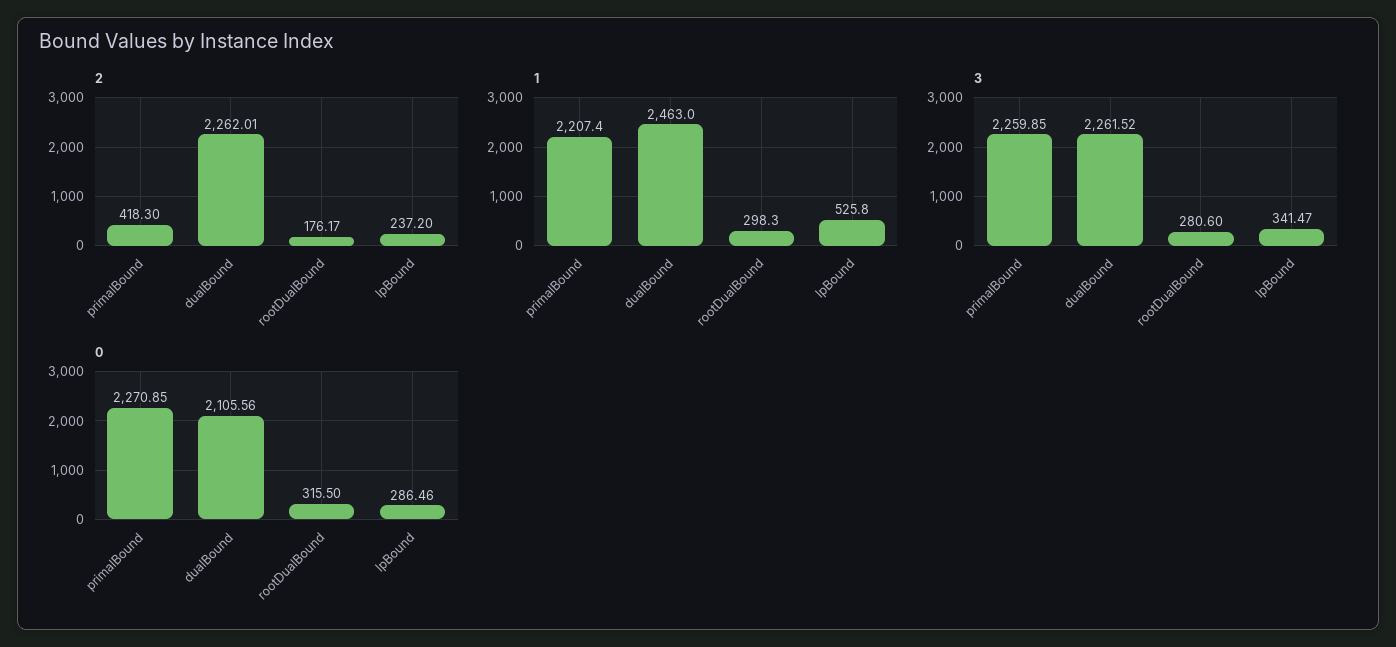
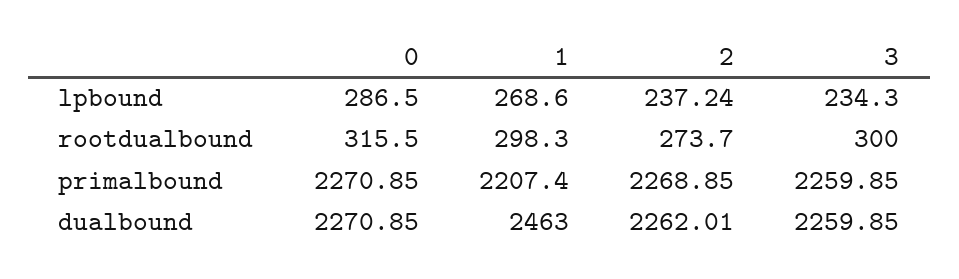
  {
    "2": {
-     "primalBound": 418.3,
+     "primalBound": 2268.85,
      "dualBound": 2262.01,
-     "rootDualBound": 176.17,
+     "rootDualBound": 273.7,
-     "lpBound": 237.2
+     "lpBound": 237.24
    },
    "1": {
      "primalBound": 2207.4,
      "dualBound": 2463,
      "rootDualBound": 298.3,
-     "lpBound": 525.8
+     "lpBound": 268.6
    },
    "3": {
      "primalBound": 2259.85,
-     "dualBound": 2261.52,
+     "dualBound": 2259.85,
-     "rootDualBound": 280.6,
+     "rootDualBound": 300,
-     "lpBound": 341.47
+     "lpBound": 234.3
    },
    "0": {
      "primalBound": 2270.85,
-     "dualBound": 2105.56,
+     "dualBound": 2270.85,
      "rootDualBound": 315.5,
-     "lpBound": 286.46
+     "lpBound": 286.5
    }
  }

